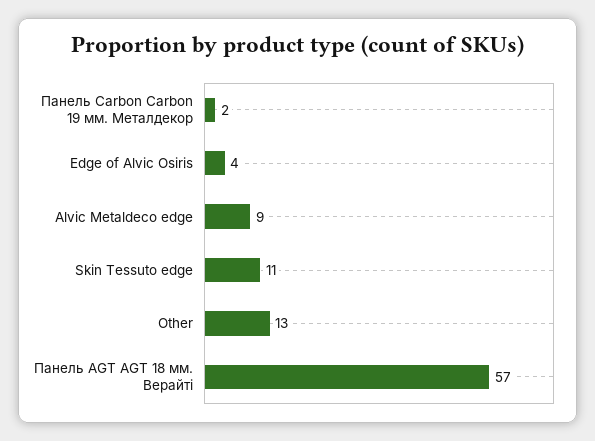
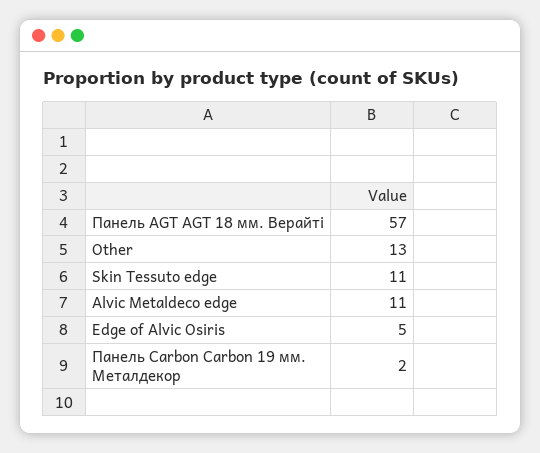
  {
    "Панель Carbon Carbon 19 мм. Металдекор": 2,
-   "Edge of Alvic Osiris": 4,
+   "Edge of Alvic Osiris": 5,
-   "Alvic Metaldeco edge": 9,
+   "Alvic Metaldeco edge": 11,
    "Skin Tessuto edge": 11,
    "Other": 13,
    "Панель AGT AGT 18 мм. Верайті": 57
  }

